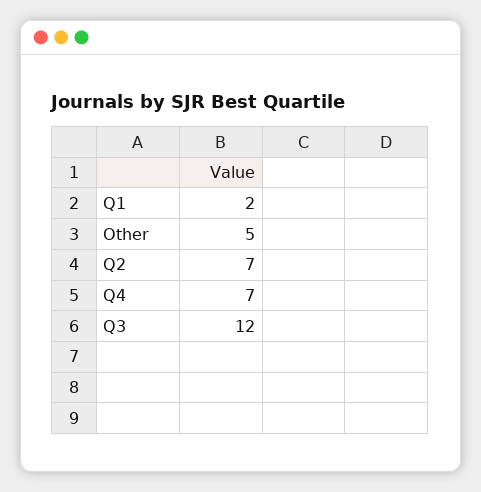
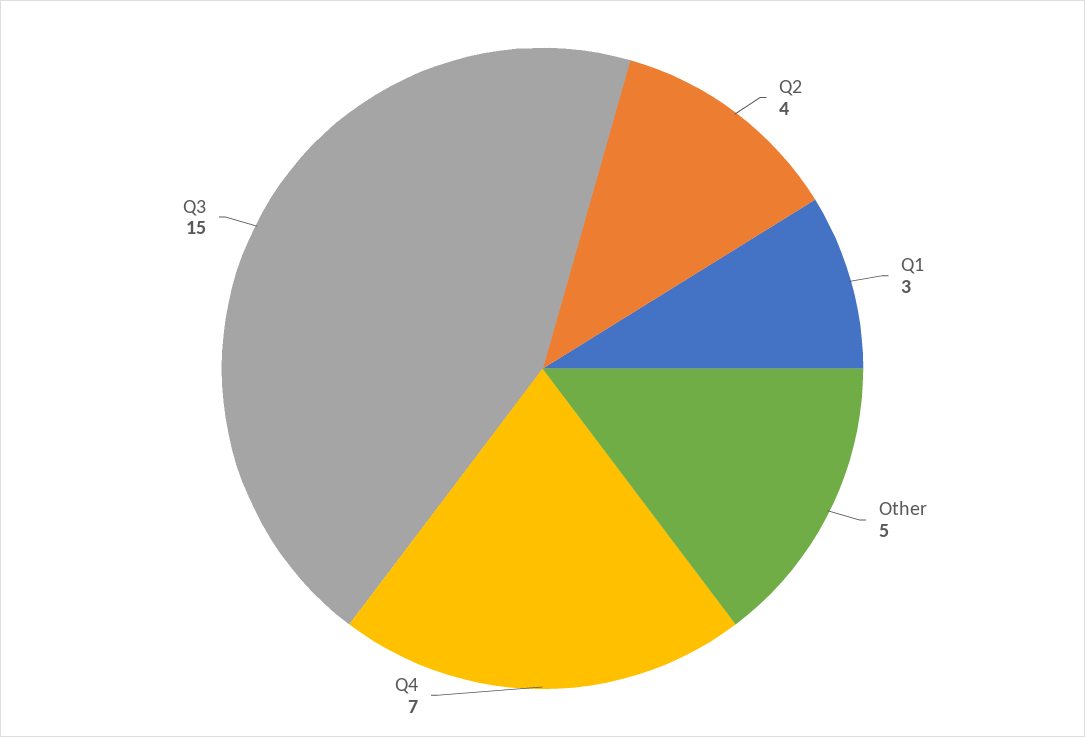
  {
-   "Q1": 2,
+   "Q1": 3,
    "Other": 5,
-   "Q2": 7,
+   "Q2": 4,
    "Q4": 7,
-   "Q3": 12
+   "Q3": 15
  }

